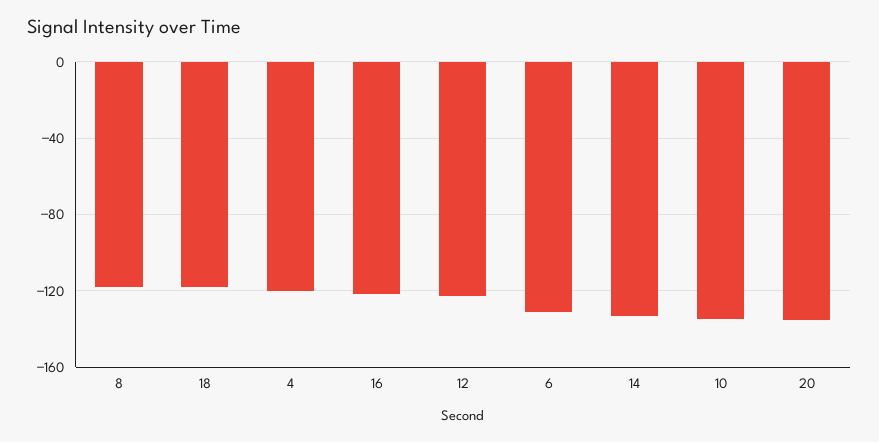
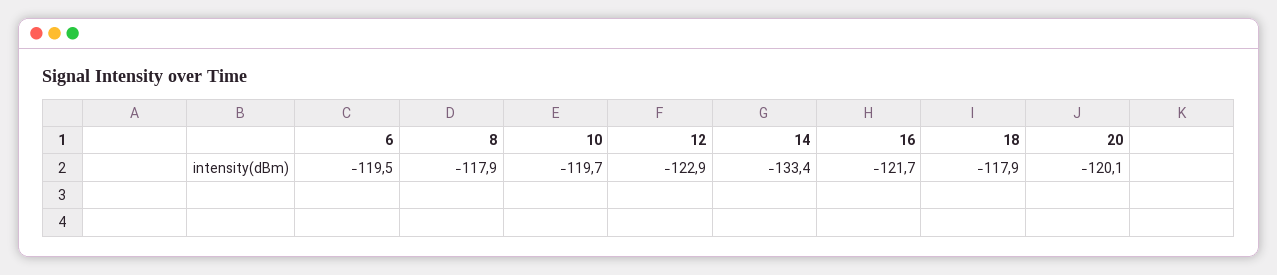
  {
    "8": -117.9,
    "18": -117.9,
-   "4": -120,
    "16": -121.7,
    "12": -122.9,
-   "6": -130,
+   "6": -119.5,
    "14": -133.4,
-   "10": -135,
+   "10": -119.7,
-   "20": -135
+   "20": -120.1
  }

